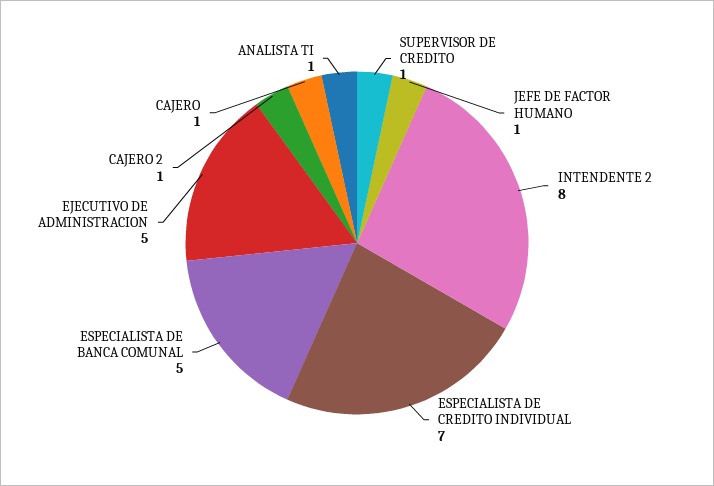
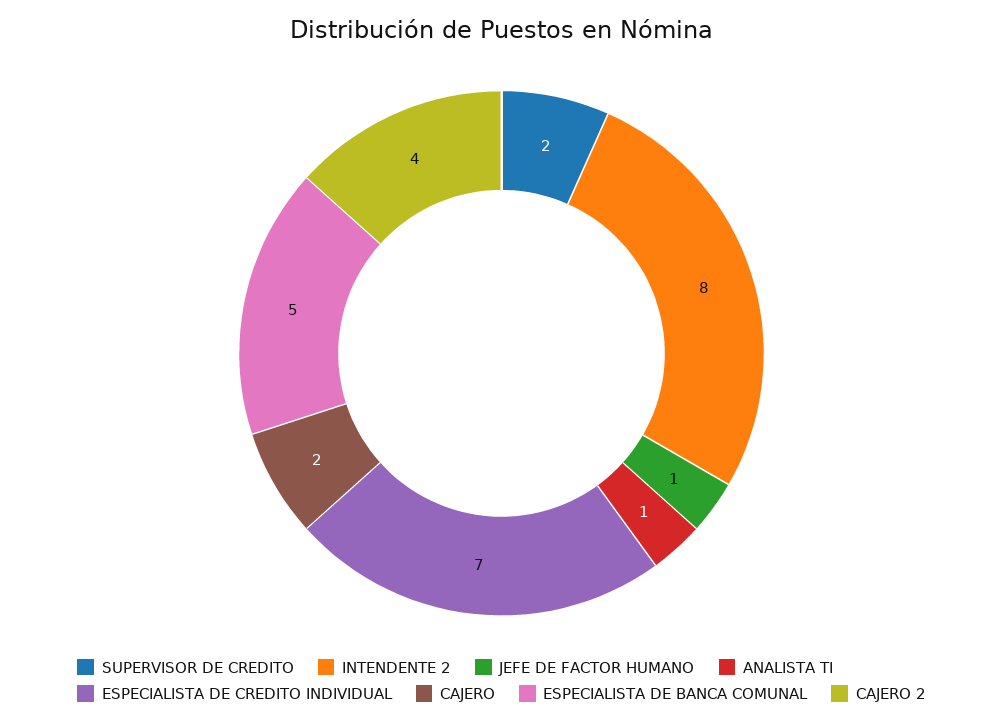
  {
-   "SUPERVISOR DE CREDITO": 1,
+   "SUPERVISOR DE CREDITO": 2,
    "JEFE DE FACTOR HUMANO": 1,
    "INTENDENTE 2": 8,
    "ESPECIALISTA DE CREDITO INDIVIDUAL": 7,
    "ESPECIALISTA DE BANCA COMUNAL": 5,
-   "EJECUTIVO DE ADMINISTRACION": 5,
-   "CAJERO 2": 1,
+   "CAJERO 2": 4,
-   "CAJERO": 1,
+   "CAJERO": 2,
    "ANALISTA TI": 1
  }

